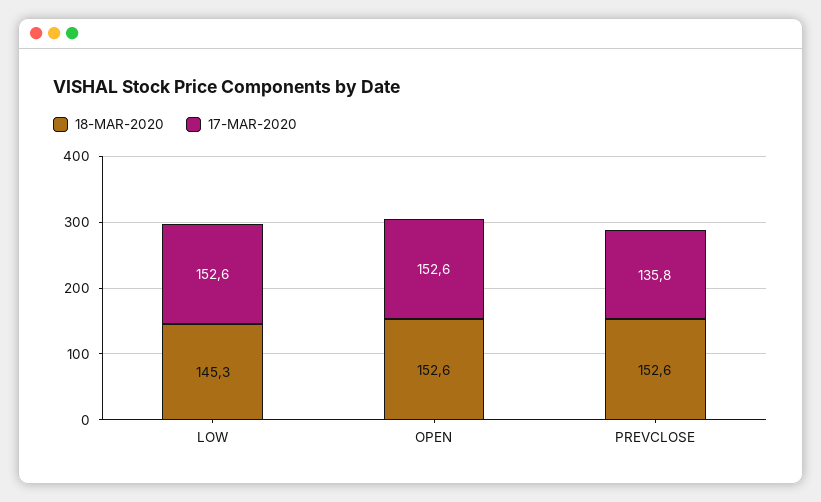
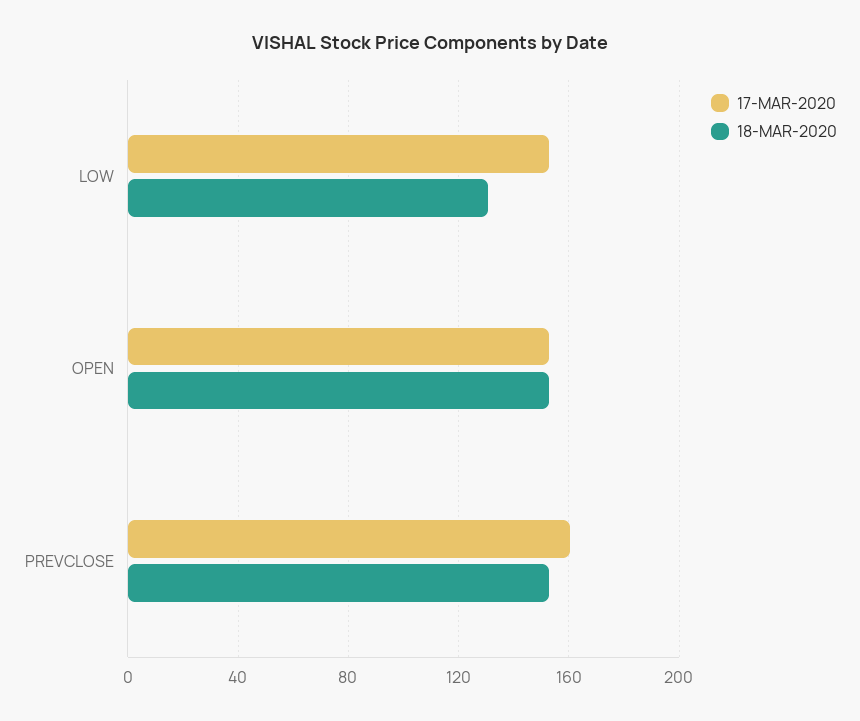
  {
    "18-MAR-2020": {
-     "LOW": 145.3,
+     "LOW": 130,
      "OPEN": 152.6,
      "PREVCLOSE": 152.6
    },
    "17-MAR-2020": {
      "LOW": 152.6,
      "OPEN": 152.6,
-     "PREVCLOSE": 135.8
+     "PREVCLOSE": 160
    }
  }

